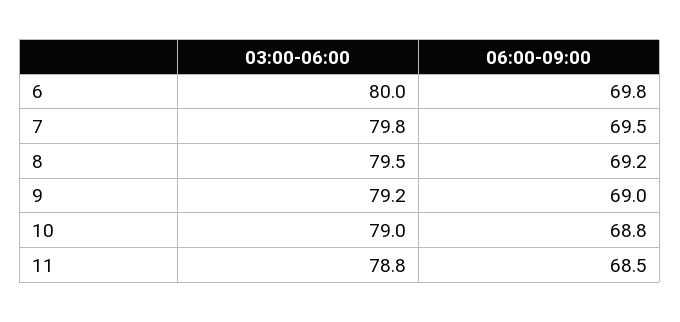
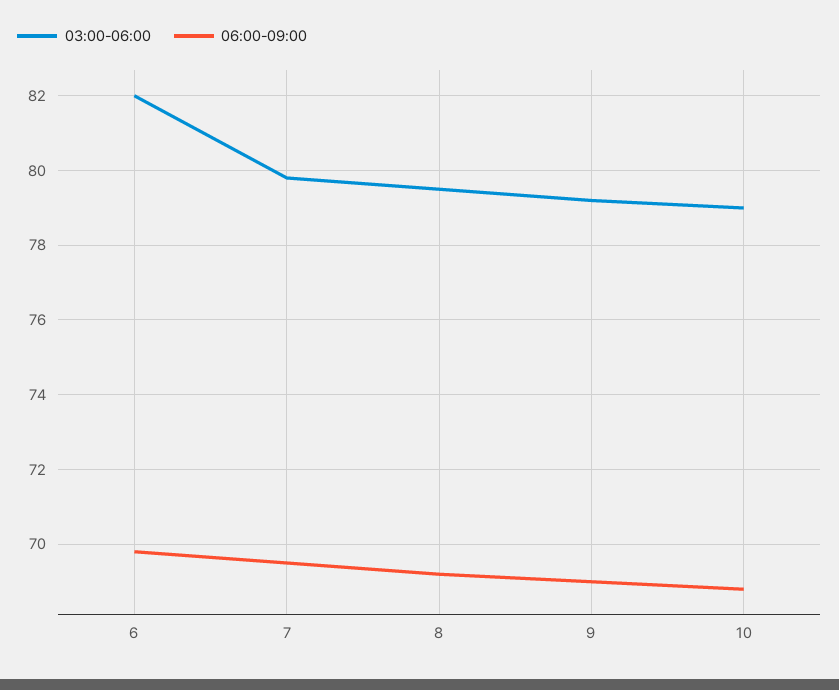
  {
    "03:00-06:00": {
-     "6": 80,
+     "6": 82,
      "7": 79.8,
      "8": 79.5,
      "9": 79.2,
-     "10": 79,
+     "10": 79
-     "11": 78.8
    },
    "06:00-09:00": {
      "6": 69.8,
      "7": 69.5,
      "8": 69.2,
      "9": 69,
-     "10": 68.8,
+     "10": 68.8
-     "11": 68.5
    }
  }

